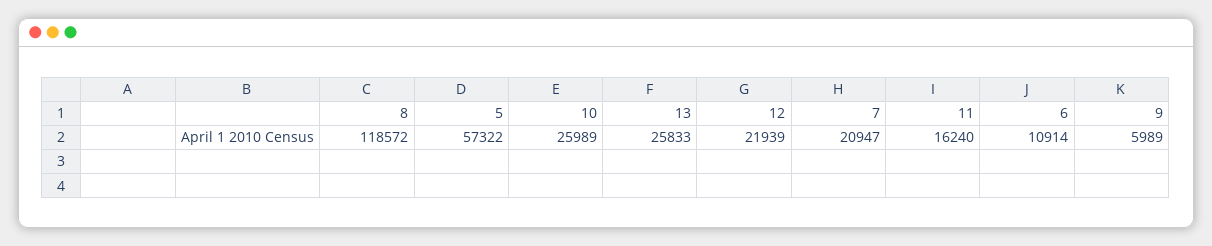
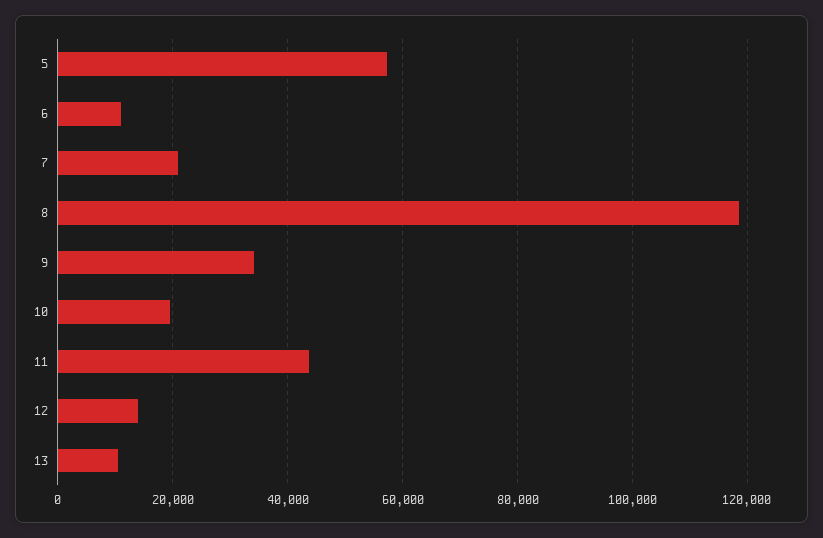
  {
    "8": 118572,
    "5": 57322,
-   "10": 25989,
+   "10": 20000,
-   "13": 25833,
+   "13": 10000,
-   "12": 21939,
+   "12": 14000,
    "7": 20947,
-   "11": 16240,
+   "11": 44000,
    "6": 10914,
-   "9": 5989
+   "9": 34000
  }

